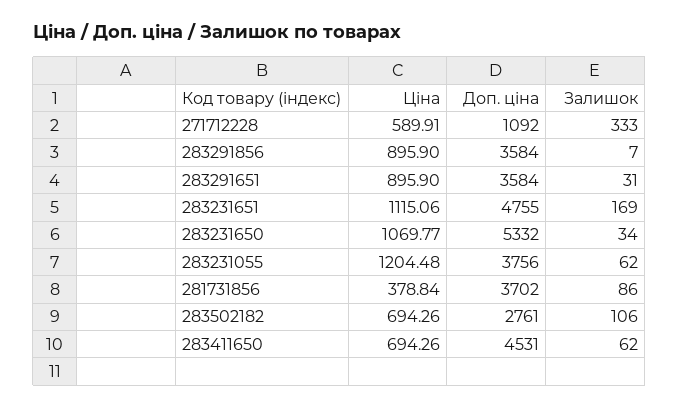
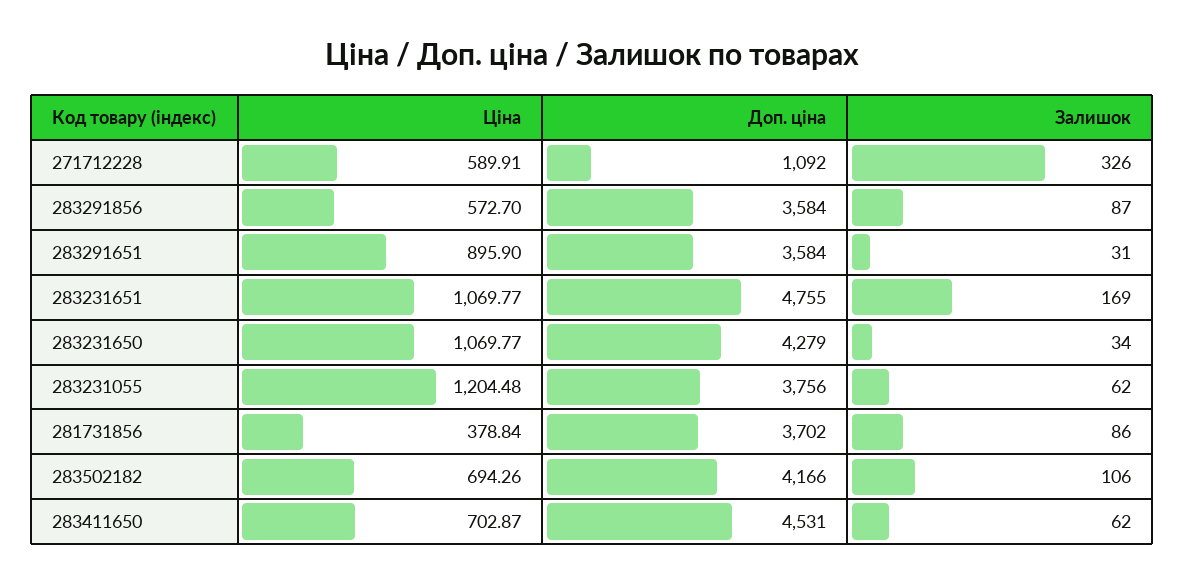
  {
    "Ціна": {
      "271712228": 589.91,
-     "283291856": 895.9,
+     "283291856": 572.7,
      "283291651": 895.9,
-     "283231651": 1115.06,
+     "283231651": 1069.77,
      "283231650": 1069.77,
      "283231055": 1204.48,
      "281731856": 378.84,
      "283502182": 694.26,
-     "283411650": 694.26
+     "283411650": 702.87
    },
    "Доп. ціна": {
      "271712228": 1092,
      "283291856": 3584,
      "283291651": 3584,
      "283231651": 4755,
-     "283231650": 5332,
+     "283231650": 4279,
      "283231055": 3756,
      "281731856": 3702,
-     "283502182": 2761,
+     "283502182": 4166,
      "283411650": 4531
    },
    "Залишок": {
-     "271712228": 333,
+     "271712228": 326,
-     "283291856": 7,
+     "283291856": 87,
      "283291651": 31,
      "283231651": 169,
      "283231650": 34,
      "283231055": 62,
      "281731856": 86,
      "283502182": 106,
      "283411650": 62
    }
  }

